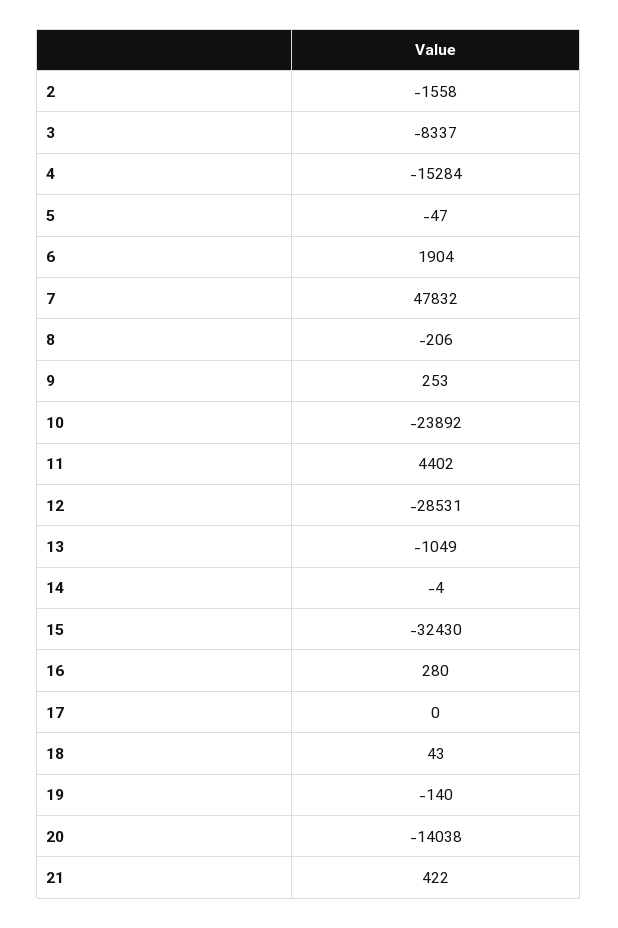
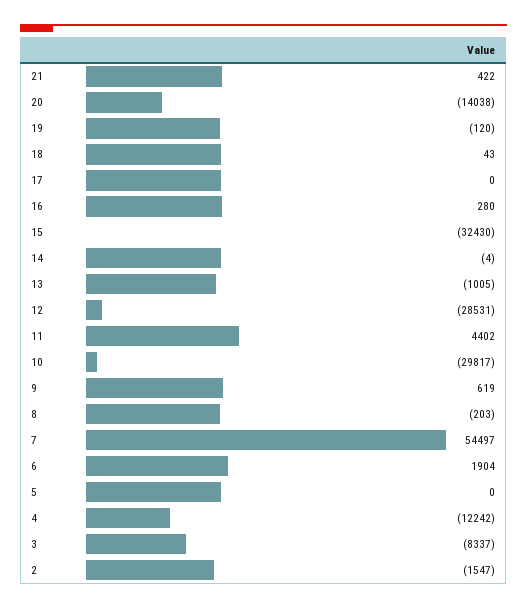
  {
-   "2": -1558,
+   "2": -1547,
    "3": -8337,
-   "4": -15284,
+   "4": -12242,
-   "5": -47,
+   "5": 0,
    "6": 1904,
-   "7": 47832,
+   "7": 54497,
-   "8": -206,
+   "8": -203,
-   "9": 253,
+   "9": 619,
-   "10": -23892,
+   "10": -29817,
    "11": 4402,
    "12": -28531,
-   "13": -1049,
+   "13": -1005,
    "14": -4,
    "15": -32430,
    "16": 280,
    "17": 0,
    "18": 43,
-   "19": -140,
+   "19": -120,
    "20": -14038,
    "21": 422
  }

